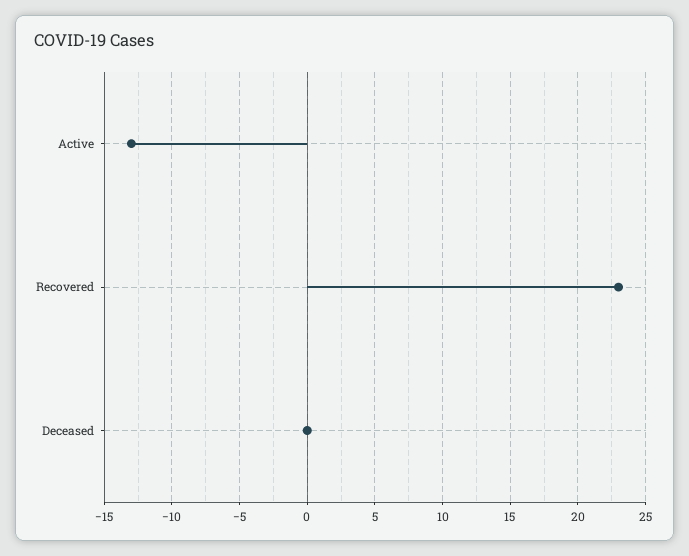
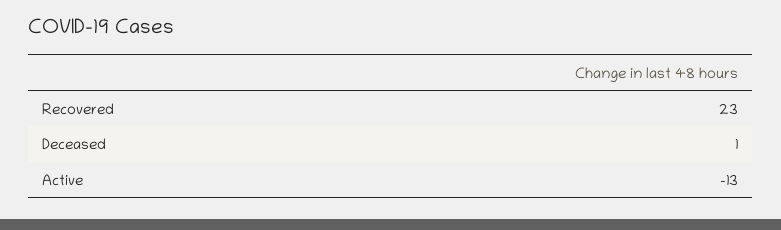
  {
    "Active": -13,
    "Recovered": 23,
-   "Deceased": 0
+   "Deceased": 1
  }

